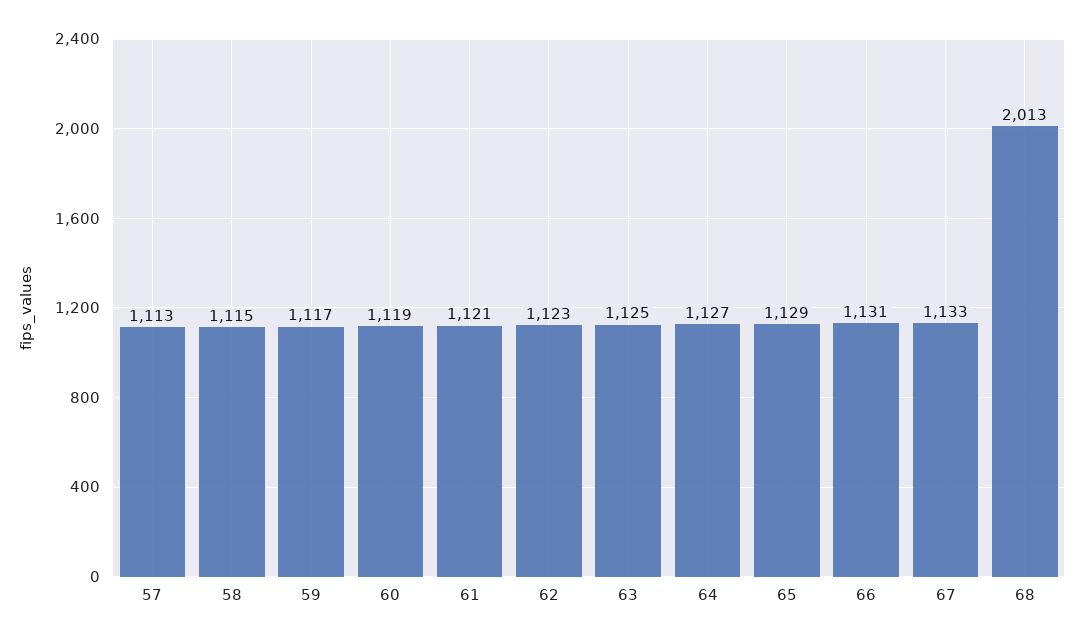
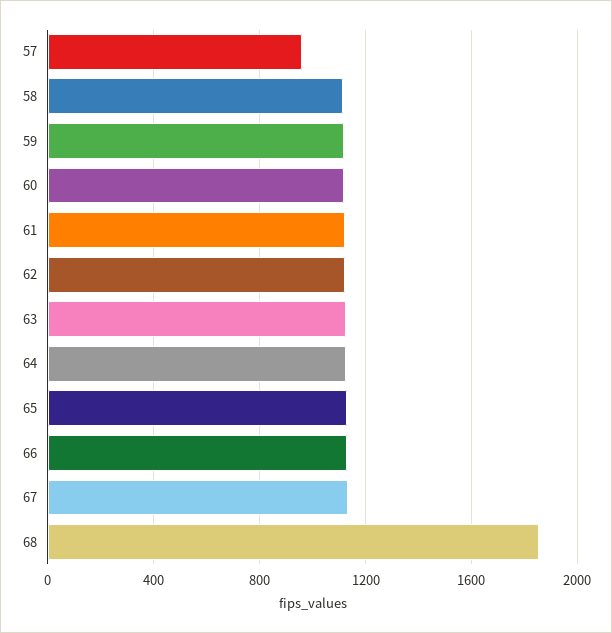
  {
-   "57": 1113,
+   "57": 950,
    "58": 1115,
    "59": 1117,
    "60": 1119,
    "61": 1121,
    "62": 1123,
    "63": 1125,
    "64": 1127,
    "65": 1129,
    "66": 1131,
    "67": 1133,
-   "68": 2013
+   "68": 1850
  }

